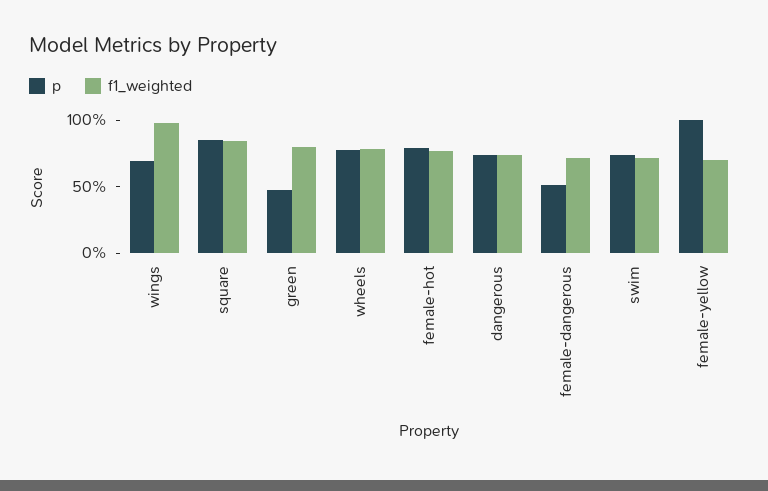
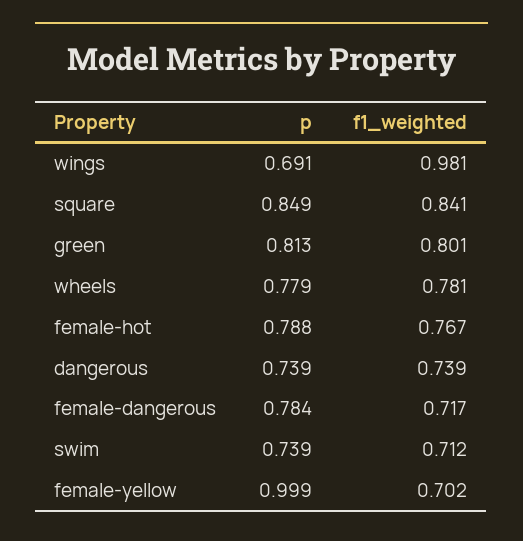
  {
    "p": {
      "wings": 0.691,
      "square": 0.849,
-     "green": 0.5,
+     "green": 0.813,
      "wheels": 0.779,
      "female-hot": 0.788,
      "dangerous": 0.739,
-     "female-dangerous": 0.5,
+     "female-dangerous": 0.784,
      "swim": 0.739,
      "female-yellow": 0.999
    },
    "f1_weighted": {
      "wings": 0.981,
      "square": 0.841,
      "green": 0.801,
      "wheels": 0.781,
      "female-hot": 0.767,
      "dangerous": 0.739,
      "female-dangerous": 0.717,
      "swim": 0.712,
      "female-yellow": 0.702
    }
  }

